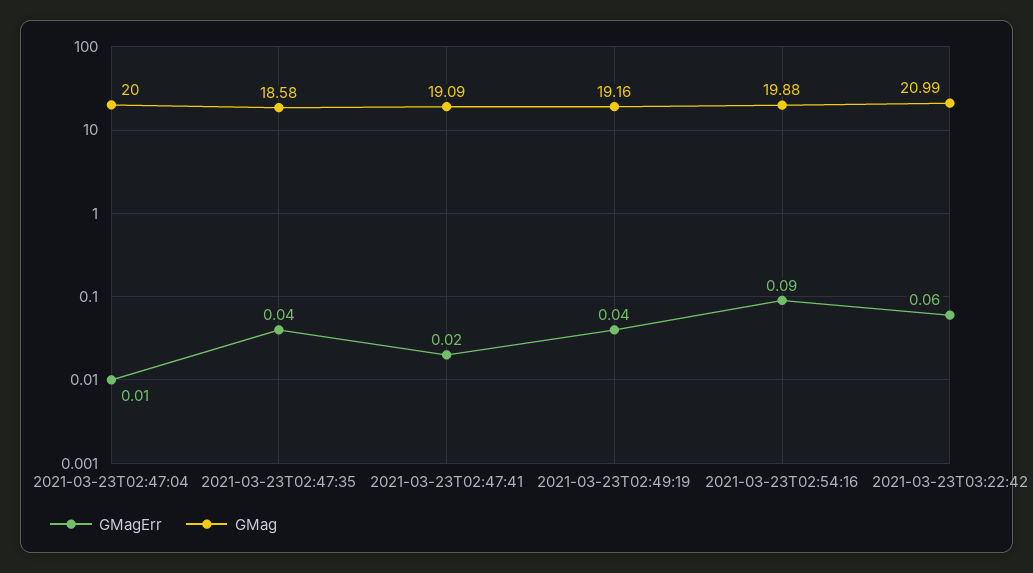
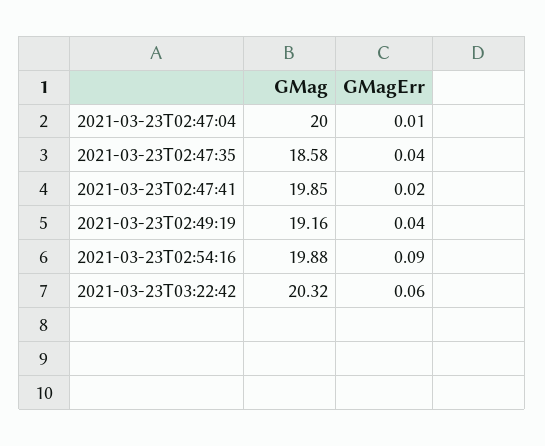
  {
    "GMagErr": {
      "2021-03-23T02:47:04": 0.01,
      "2021-03-23T02:47:35": 0.04,
      "2021-03-23T02:47:41": 0.02,
      "2021-03-23T02:49:19": 0.04,
      "2021-03-23T02:54:16": 0.09,
      "2021-03-23T03:22:42": 0.06
    },
    "GMag": {
      "2021-03-23T02:47:04": 20,
      "2021-03-23T02:47:35": 18.58,
-     "2021-03-23T02:47:41": 19.09,
+     "2021-03-23T02:47:41": 19.85,
      "2021-03-23T02:49:19": 19.16,
      "2021-03-23T02:54:16": 19.88,
-     "2021-03-23T03:22:42": 20.99
+     "2021-03-23T03:22:42": 20.32
    }
  }

